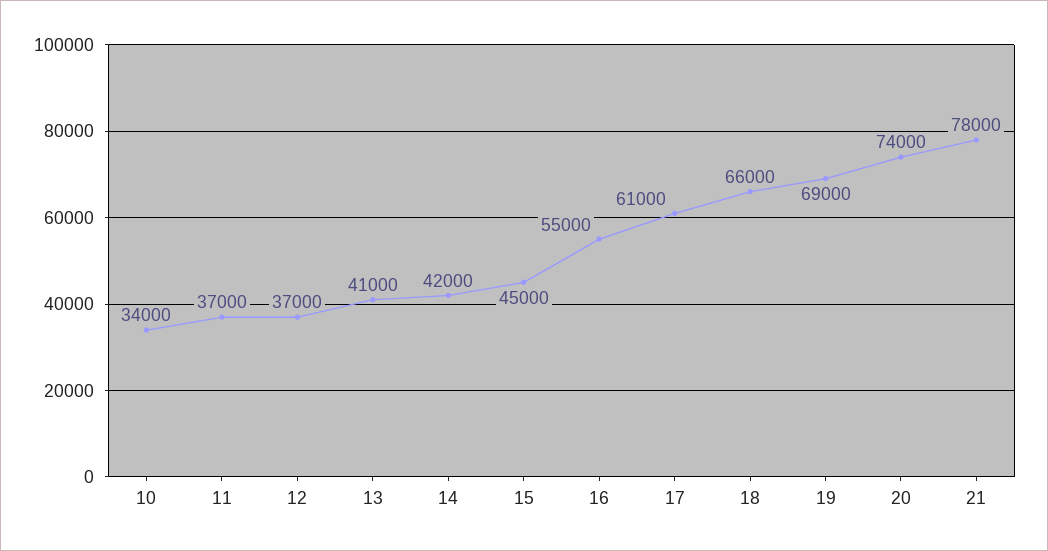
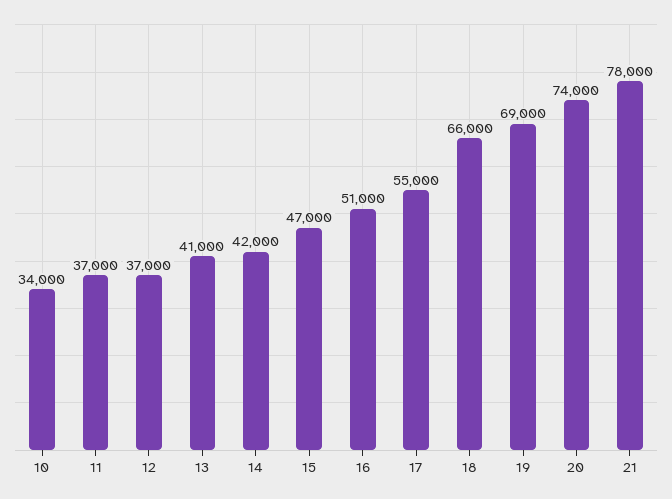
  {
    "10": 34000,
    "11": 37000,
    "12": 37000,
    "13": 41000,
    "14": 42000,
-   "15": 45000,
+   "15": 47000,
-   "16": 55000,
+   "16": 51000,
-   "17": 61000,
+   "17": 55000,
    "18": 66000,
    "19": 69000,
    "20": 74000,
    "21": 78000
  }

